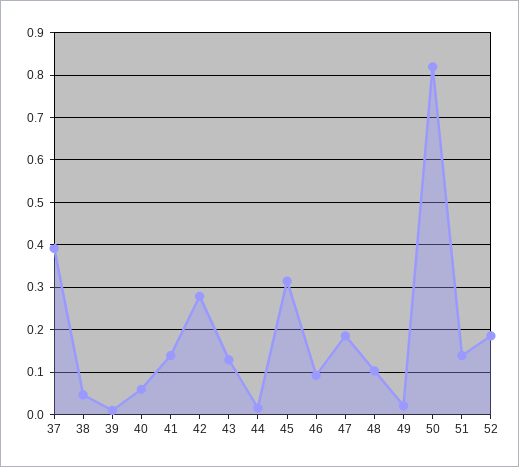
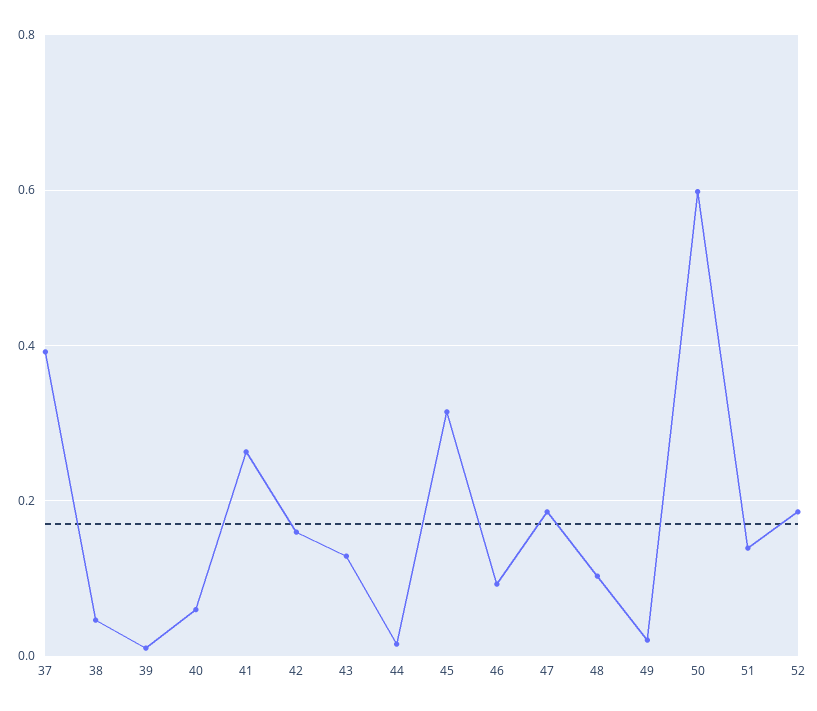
  {
    "37": 0.4,
    "38": 0.04,
    "39": 0.02,
    "40": 0.06,
-   "41": 0.14,
+   "41": 0.26,
-   "42": 0.28,
+   "42": 0.16,
    "43": 0.12,
    "44": 0.02,
    "45": 0.32,
    "46": 0.1,
    "47": 0.18,
    "48": 0.1,
    "49": 0.02,
-   "50": 0.82,
+   "50": 0.6,
    "51": 0.14,
    "52": 0.18
  }

